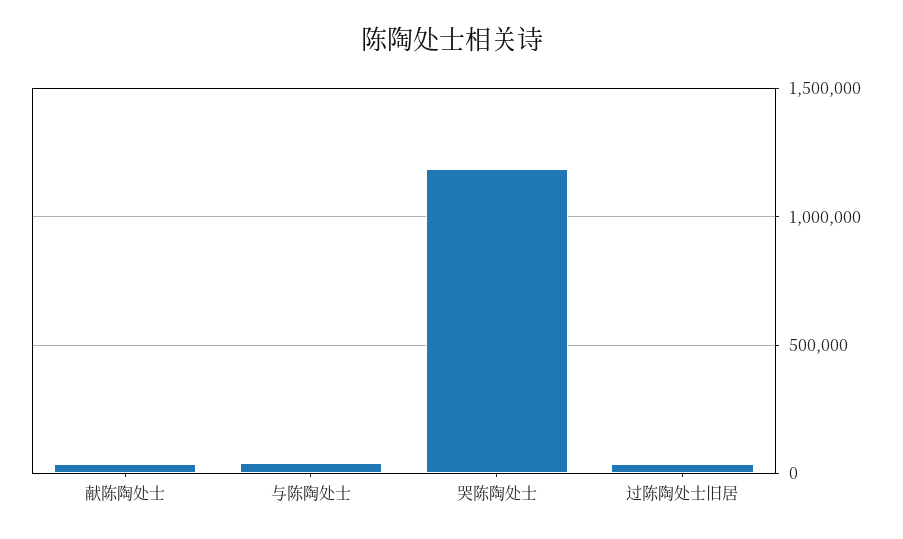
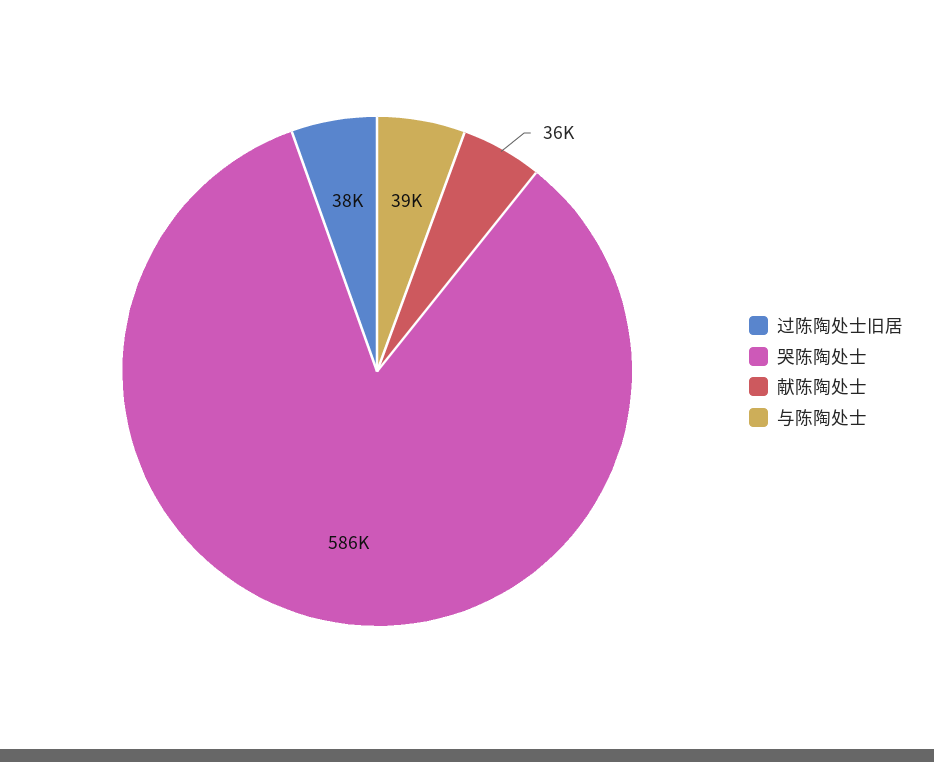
  {
    "献陈陶处士": 36000,
    "与陈陶处士": 39000,
-   "哭陈陶处士": 1200000,
+   "哭陈陶处士": 586000,
    "过陈陶处士旧居": 38000
  }

